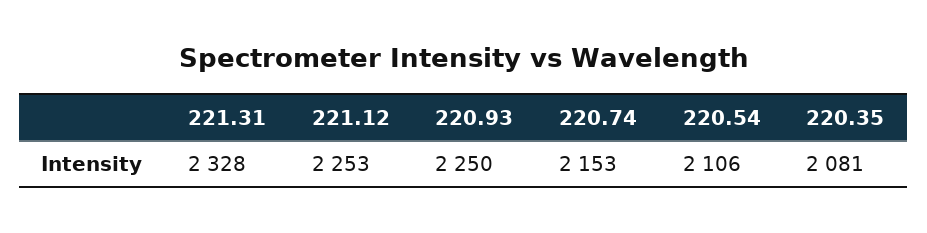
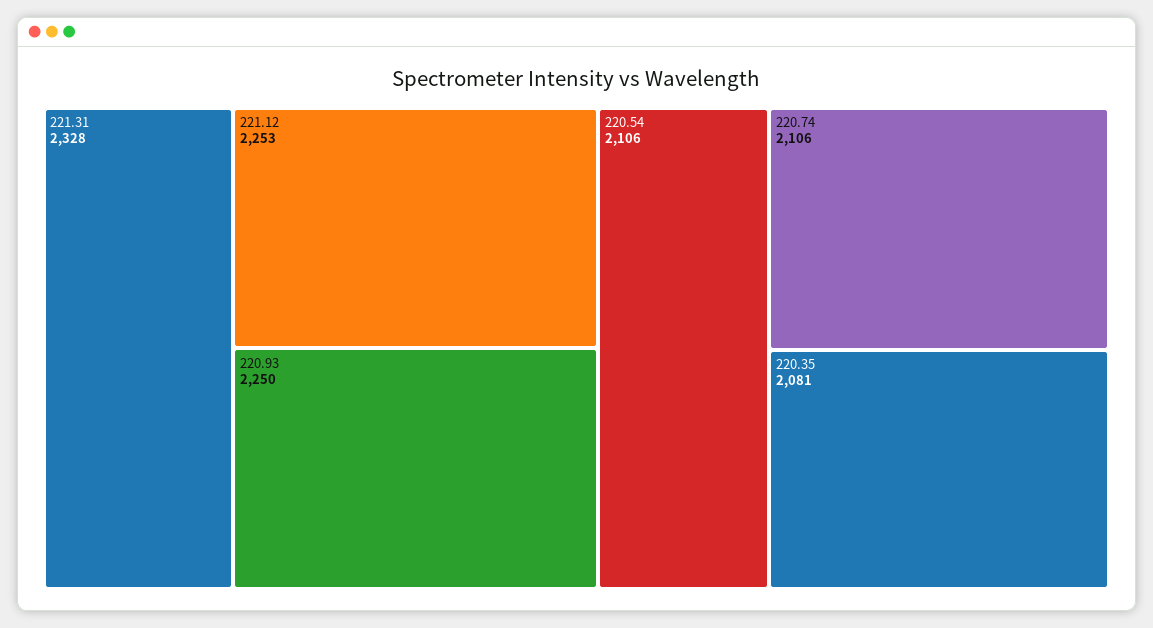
  {
    "221.31": 2328,
    "221.12": 2253,
    "220.93": 2250,
-   "220.74": 2153,
+   "220.74": 2106,
    "220.54": 2106,
    "220.35": 2081
  }

